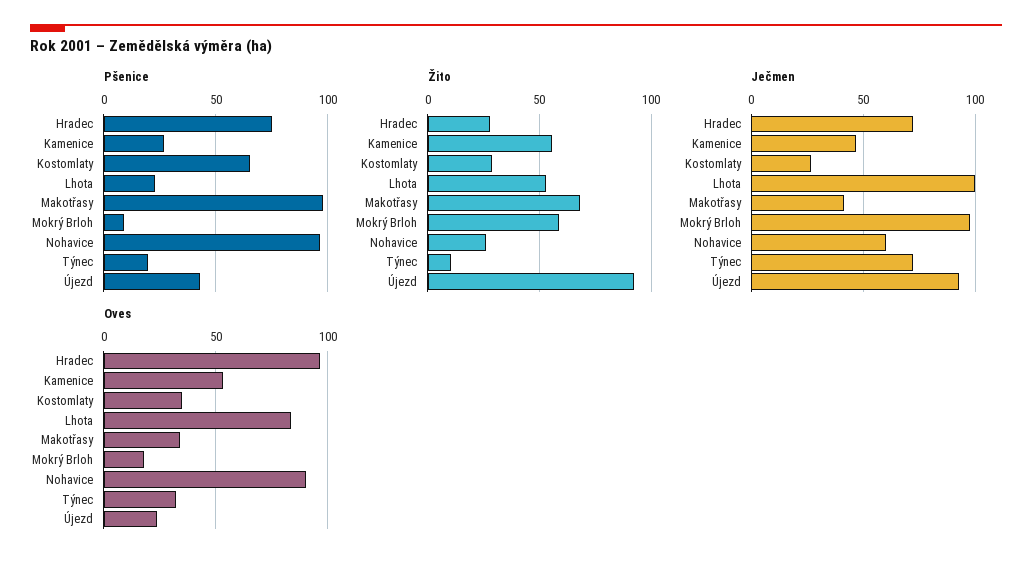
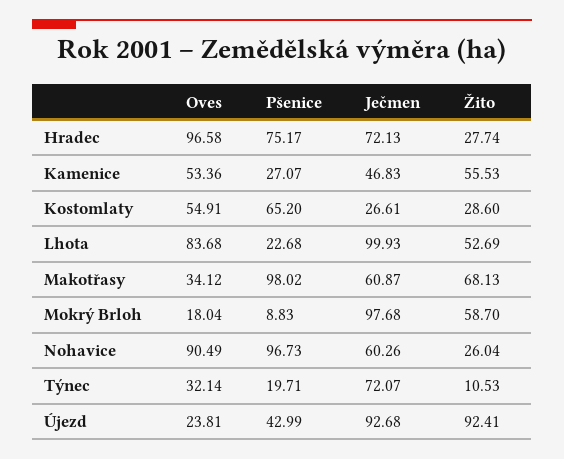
  {
    "Pšenice": {
      "Hradec": 75.17,
      "Kamenice": 27.07,
      "Kostomlaty": 65.2,
      "Lhota": 22.68,
      "Makotřasy": 98.02,
      "Mokrý Brloh": 8.83,
      "Nohavice": 96.73,
      "Týnec": 19.71,
      "Újezd": 42.99
    },
    "Žito": {
      "Hradec": 27.74,
      "Kamenice": 55.53,
      "Kostomlaty": 28.6,
      "Lhota": 52.69,
      "Makotřasy": 68.13,
      "Mokrý Brloh": 58.7,
      "Nohavice": 26.04,
      "Týnec": 10.53,
      "Újezd": 92.41
    },
    "Ječmen": {
      "Hradec": 72.13,
      "Kamenice": 46.83,
      "Kostomlaty": 26.61,
      "Lhota": 99.93,
-     "Makotřasy": 40,
+     "Makotřasy": 60.87,
      "Mokrý Brloh": 97.68,
      "Nohavice": 60.26,
      "Týnec": 72.07,
      "Újezd": 92.68
    },
    "Oves": {
      "Hradec": 96.58,
      "Kamenice": 53.36,
-     "Kostomlaty": 35,
+     "Kostomlaty": 54.91,
      "Lhota": 83.68,
      "Makotřasy": 34.12,
      "Mokrý Brloh": 18.04,
      "Nohavice": 90.49,
      "Týnec": 32.14,
      "Újezd": 23.81
    }
  }

